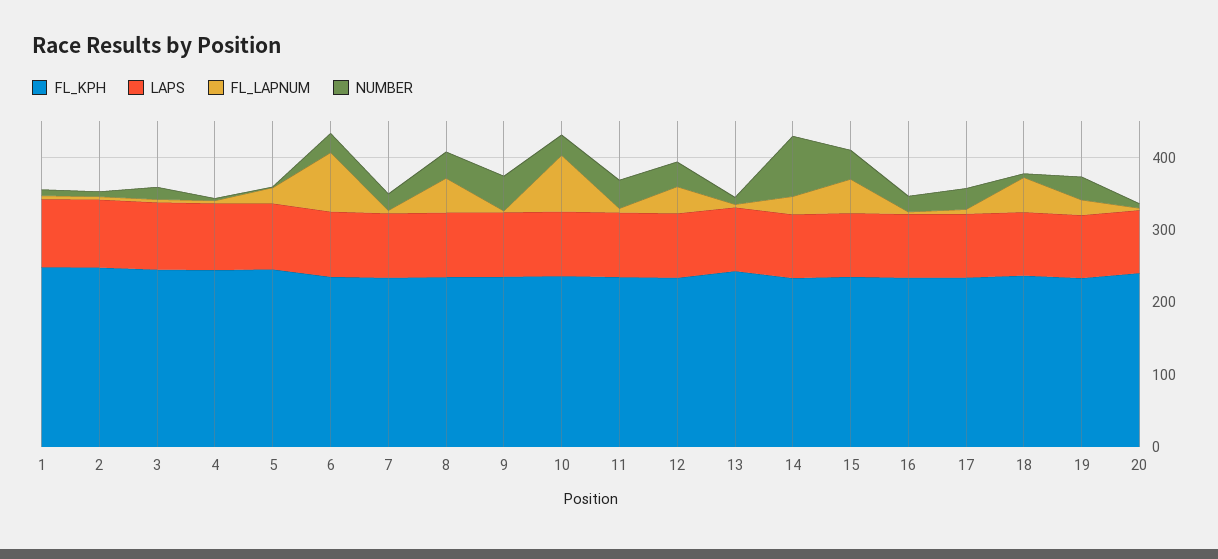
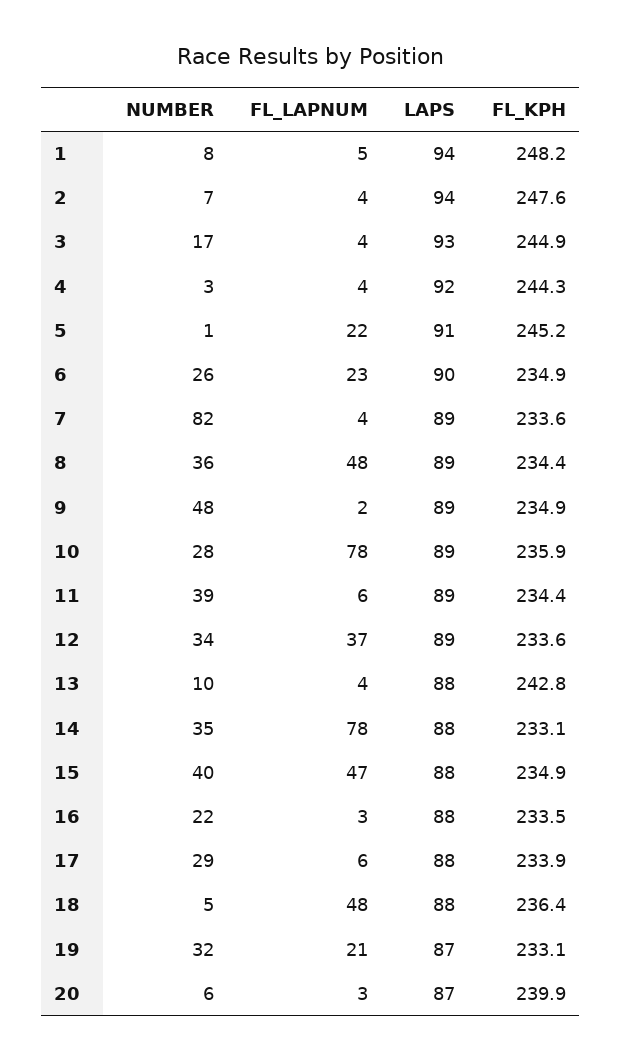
  {
    "FL_KPH": {
      "1": 248.2,
      "2": 247.6,
      "3": 244.9,
      "4": 244.3,
      "5": 245.2,
      "6": 234.9,
      "7": 233.6,
      "8": 234.4,
      "9": 234.9,
      "10": 235.9,
      "11": 234.4,
      "12": 233.6,
      "13": 242.8,
      "14": 233.1,
      "15": 234.9,
      "16": 233.5,
      "17": 233.9,
      "18": 236.4,
      "19": 233.1,
      "20": 239.9
    },
    "LAPS": {
      "1": 94,
      "2": 94,
      "3": 93,
      "4": 92,
      "5": 91,
      "6": 90,
      "7": 89,
      "8": 89,
      "9": 89,
      "10": 89,
      "11": 89,
      "12": 89,
      "13": 88,
      "14": 88,
      "15": 88,
      "16": 88,
      "17": 88,
      "18": 88,
      "19": 87,
      "20": 87
    },
    "FL_LAPNUM": {
      "1": 5,
      "2": 4,
      "3": 4,
      "4": 4,
      "5": 22,
-     "6": 80,
+     "6": 23,
      "7": 4,
      "8": 48,
      "9": 2,
      "10": 78,
      "11": 6,
      "12": 37,
      "13": 4,
-     "14": 20,
+     "14": 78,
      "15": 47,
      "16": 3,
      "17": 6,
      "18": 48,
      "19": 21,
      "20": 3
    },
    "NUMBER": {
      "1": 8,
      "2": 7,
      "3": 17,
      "4": 3,
      "5": 1,
      "6": 26,
-     "7": 20,
+     "7": 82,
      "8": 36,
      "9": 48,
      "10": 28,
      "11": 39,
      "12": 34,
      "13": 10,
-     "14": 80,
+     "14": 35,
      "15": 40,
      "16": 22,
      "17": 29,
      "18": 5,
      "19": 32,
      "20": 6
    }
  }

